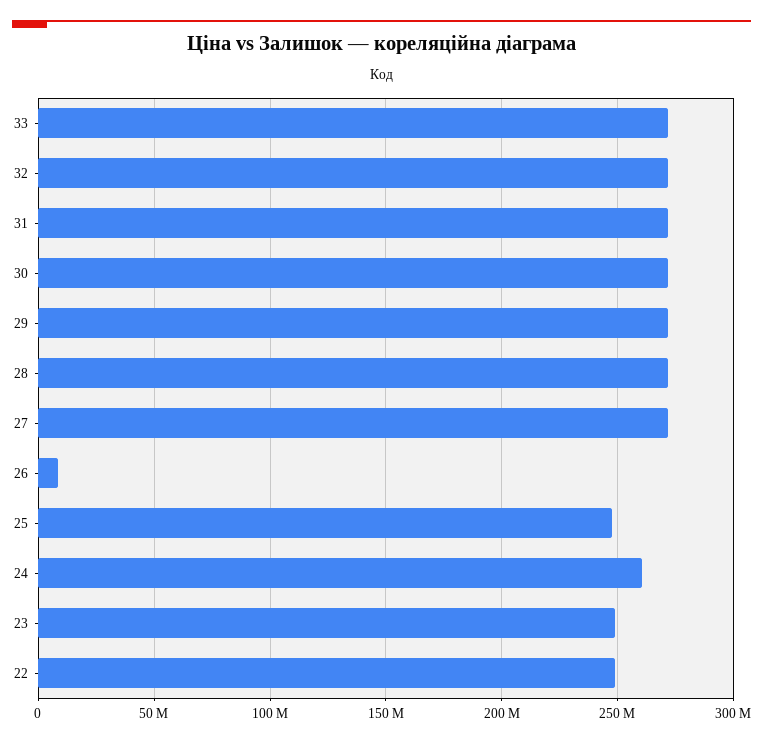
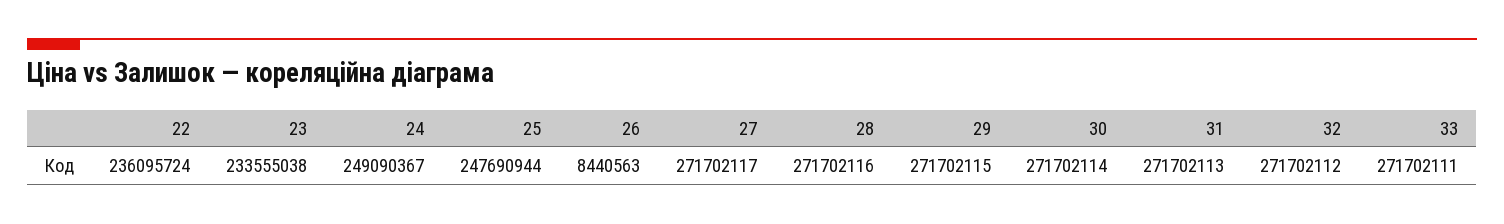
  {
    "33": 271702111,
    "32": 271702112,
    "31": 271702113,
    "30": 271702114,
    "29": 271702115,
    "28": 271702116,
    "27": 271702117,
    "26": 8440563,
    "25": 247690944,
-   "24": 260000000,
+   "24": 249090367,
-   "23": 250000000,
+   "23": 233555038,
-   "22": 250000000
+   "22": 236095724
  }

